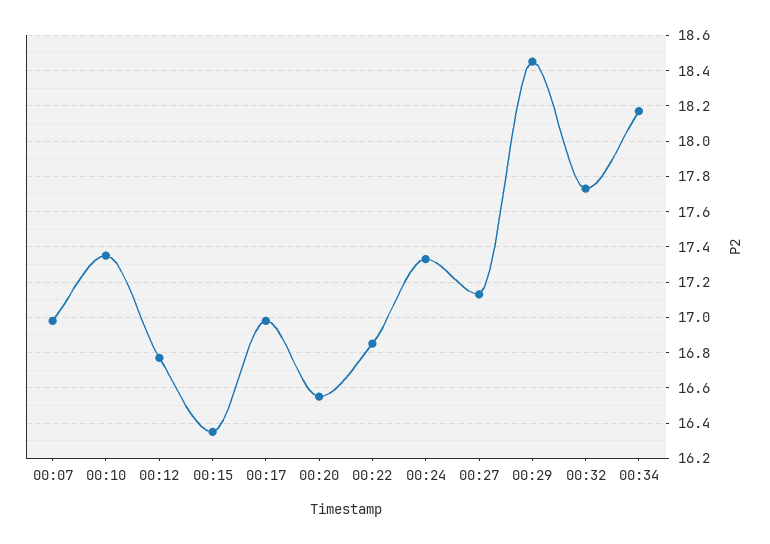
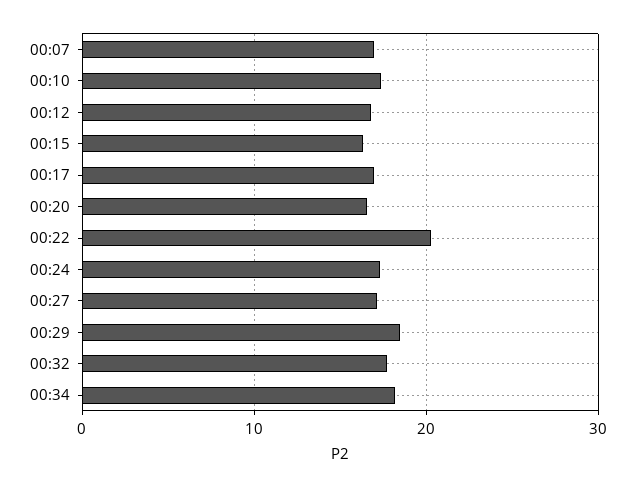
  {
    "00:07": 17,
    "00:10": 17.35,
    "00:12": 16.75,
    "00:15": 16.35,
    "00:17": 17,
    "00:20": 16.55,
-   "00:22": 16.85,
+   "00:22": 20,
    "00:24": 17.35,
    "00:27": 17.15,
    "00:29": 18.45,
    "00:32": 17.75,
    "00:34": 18.15
  }

